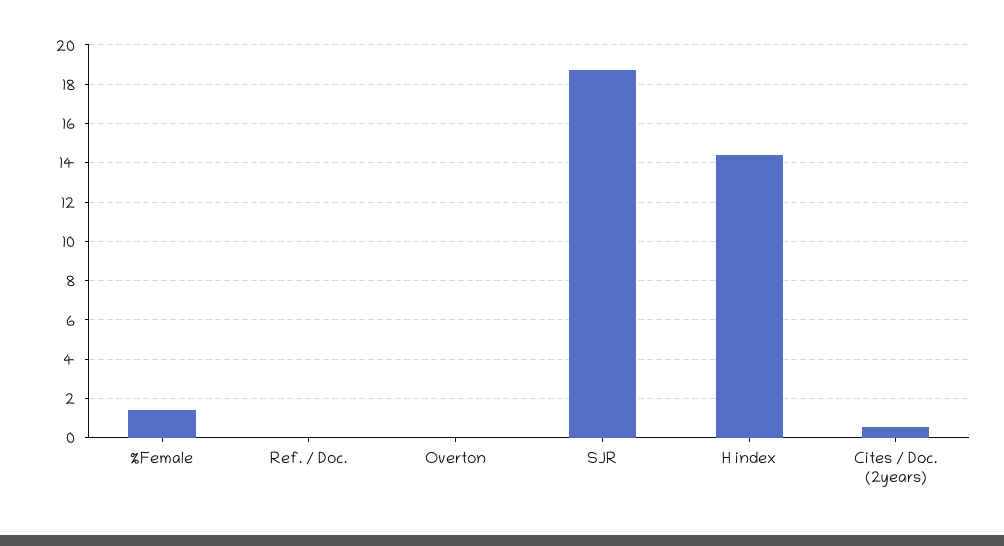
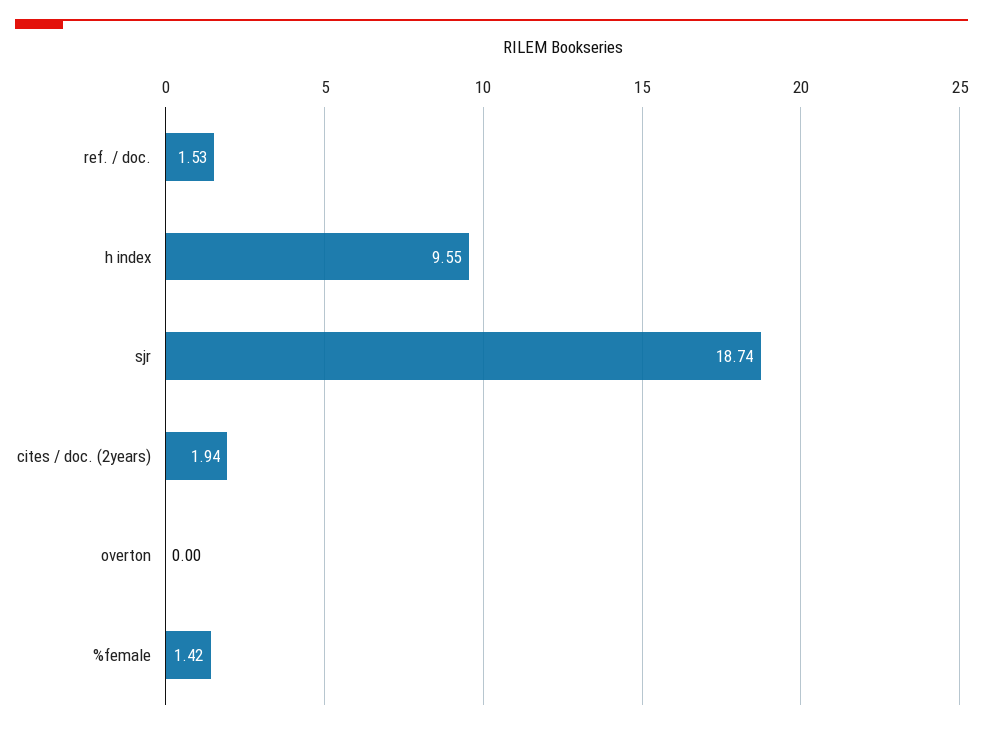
  {
    "%Female": 1.42,
-   "Ref. / Doc.": 0,
+   "Ref. / Doc.": 1.53,
    "Overton": 0,
    "SJR": 18.74,
-   "H index": 14.5,
+   "H index": 9.55,
-   "Cites / Doc. (2years)": 0.5
+   "Cites / Doc. (2years)": 1.94
  }

